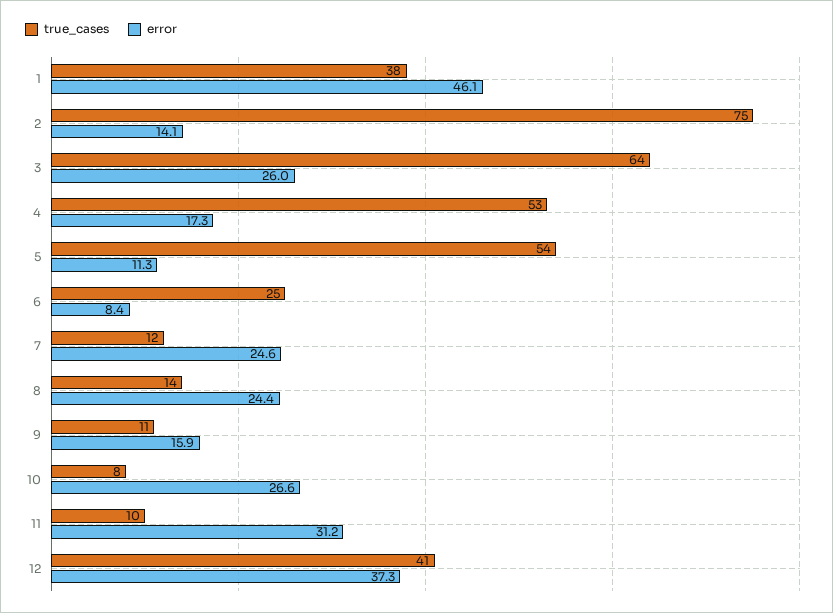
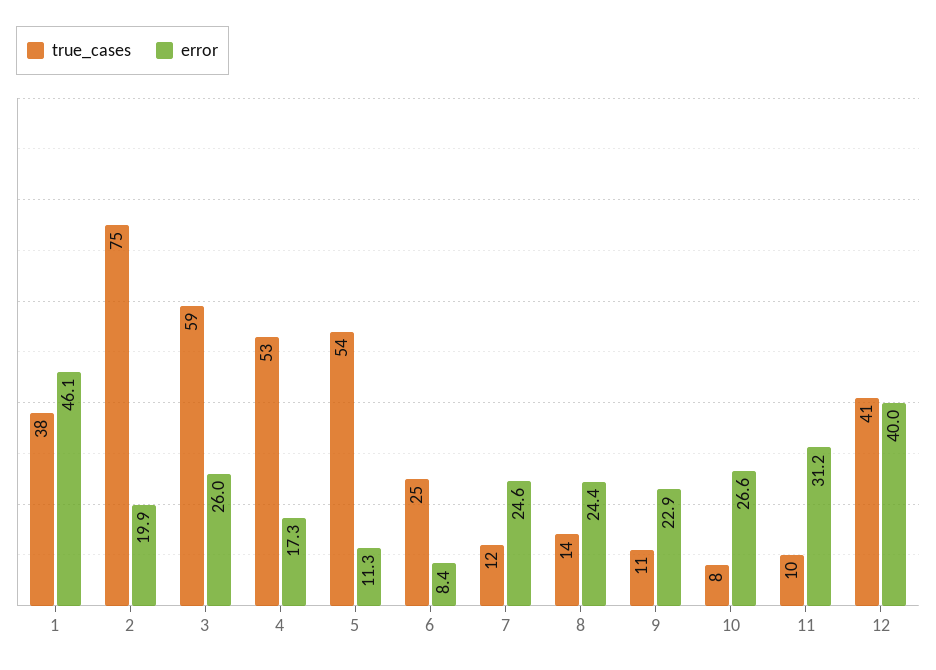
  {
    "true_cases": {
      "1": 38,
      "2": 75,
-     "3": 64,
+     "3": 59,
      "4": 53,
      "5": 54,
      "6": 25,
      "7": 12,
      "8": 14,
      "9": 11,
      "10": 8,
      "11": 10,
      "12": 41
    },
    "error": {
      "1": 46.1,
-     "2": 14.1,
+     "2": 19.9,
      "3": 26,
      "4": 17.3,
      "5": 11.3,
      "6": 8.4,
      "7": 24.6,
      "8": 24.4,
-     "9": 15.9,
+     "9": 22.9,
      "10": 26.6,
      "11": 31.2,
-     "12": 37.3
+     "12": 40
    }
  }

